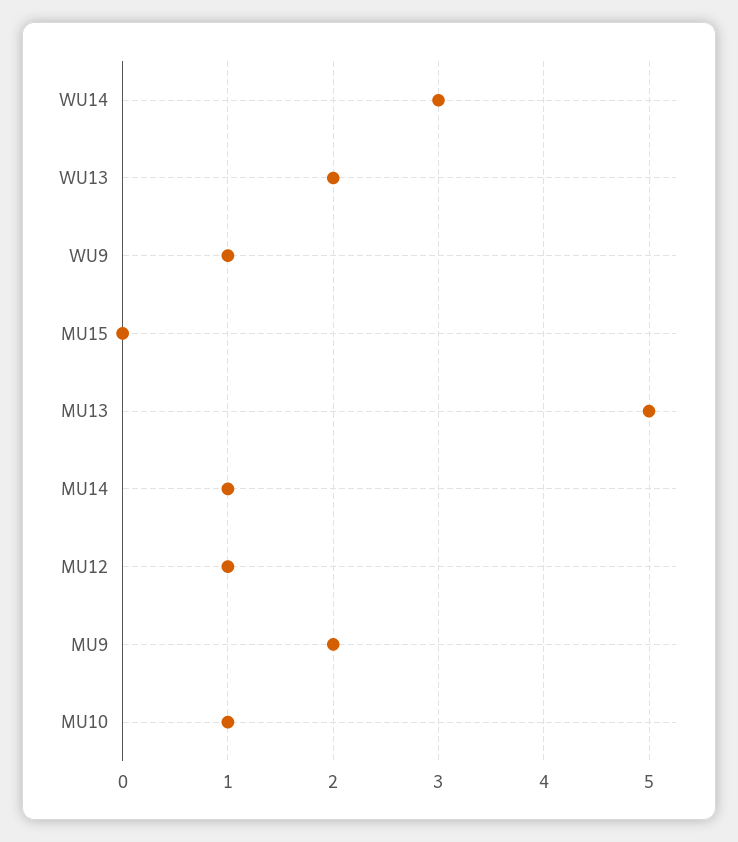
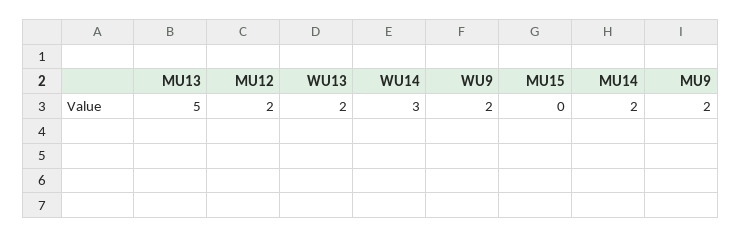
  {
    "WU14": 3,
    "WU13": 2,
-   "WU9": 1,
+   "WU9": 2,
    "MU15": 0,
    "MU13": 5,
-   "MU14": 1,
+   "MU14": 2,
-   "MU12": 1,
+   "MU12": 2,
-   "MU9": 2,
+   "MU9": 2
-   "MU10": 1
  }

